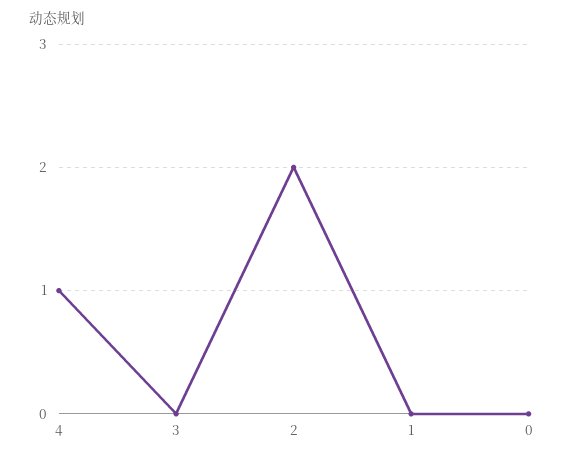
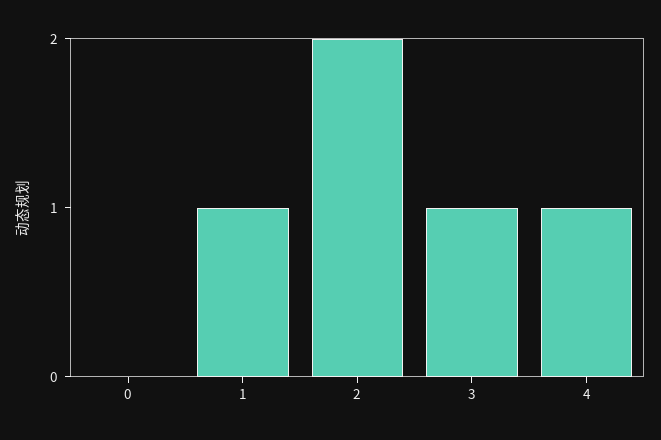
  {
    "4": 1,
-   "3": 0,
+   "3": 1,
    "2": 2,
-   "1": 0,
+   "1": 1,
    "0": 0
  }

